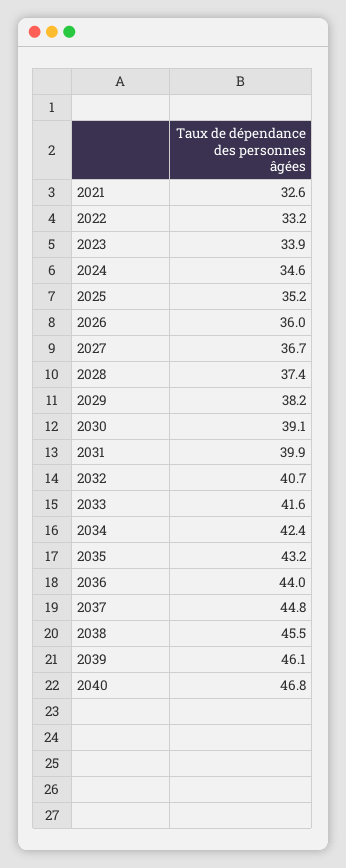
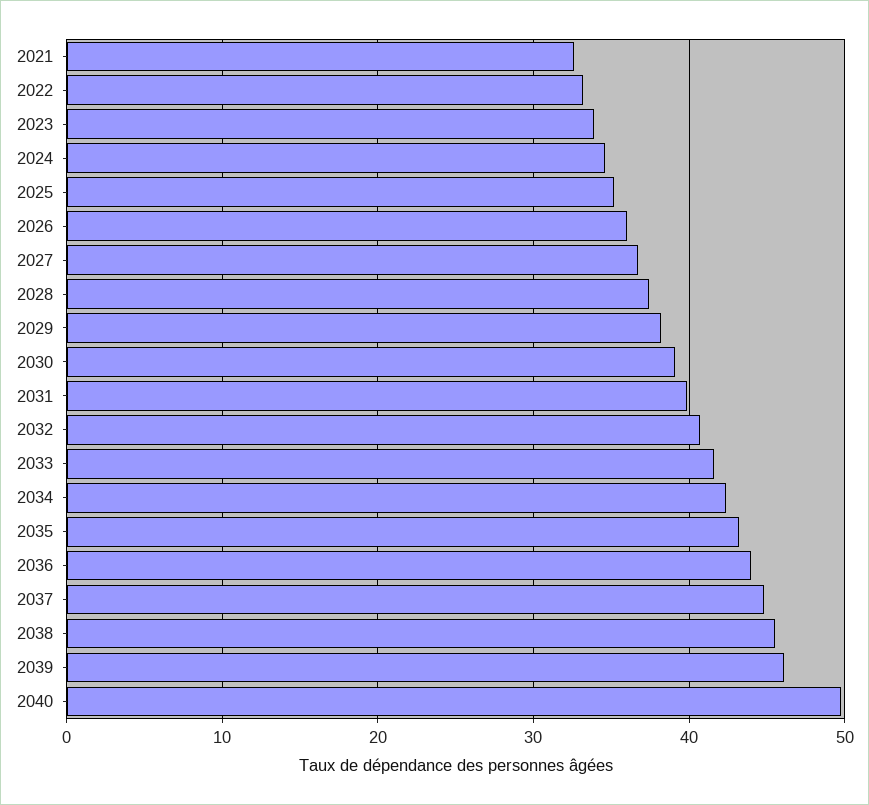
  {
    "2021": 32.6,
    "2022": 33.2,
    "2023": 33.9,
    "2024": 34.6,
    "2025": 35.2,
    "2026": 36,
    "2027": 36.7,
    "2028": 37.4,
    "2029": 38.2,
    "2030": 39.1,
    "2031": 39.9,
    "2032": 40.7,
    "2033": 41.6,
    "2034": 42.4,
    "2035": 43.2,
    "2036": 44,
    "2037": 44.8,
    "2038": 45.5,
    "2039": 46.1,
-   "2040": 46.8
+   "2040": 50
  }

